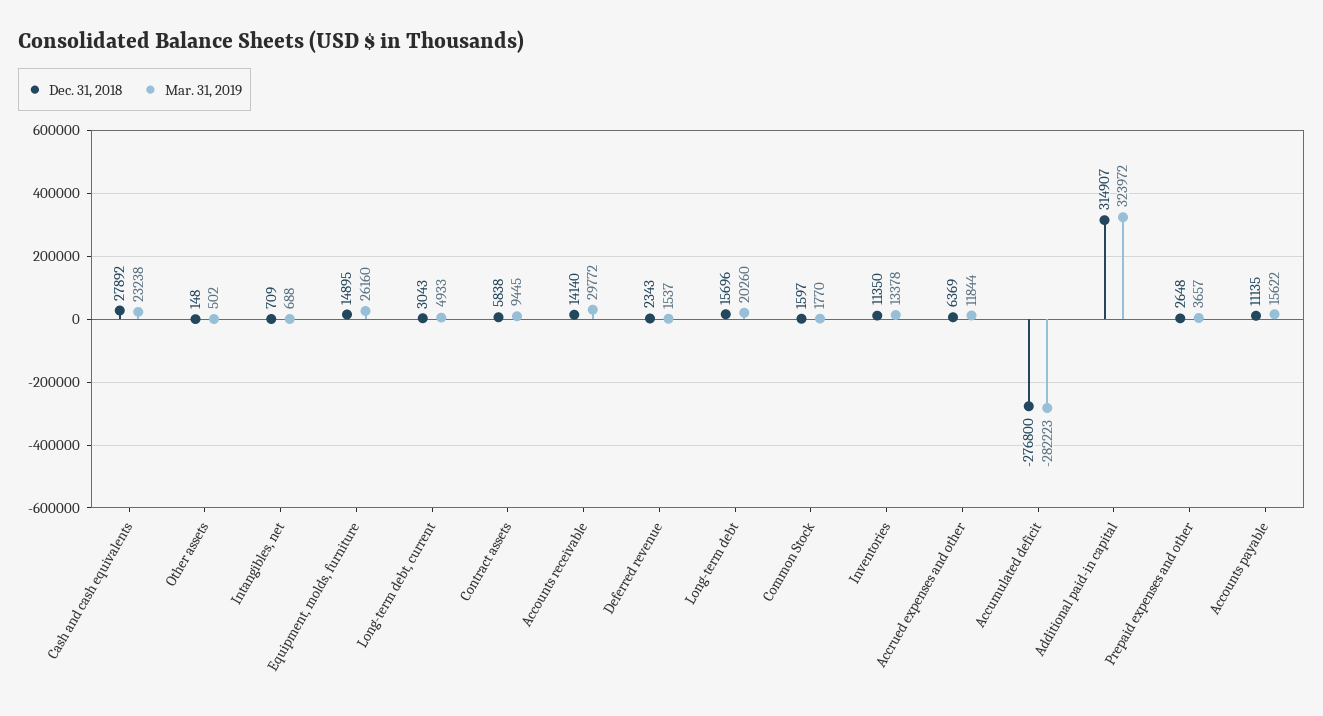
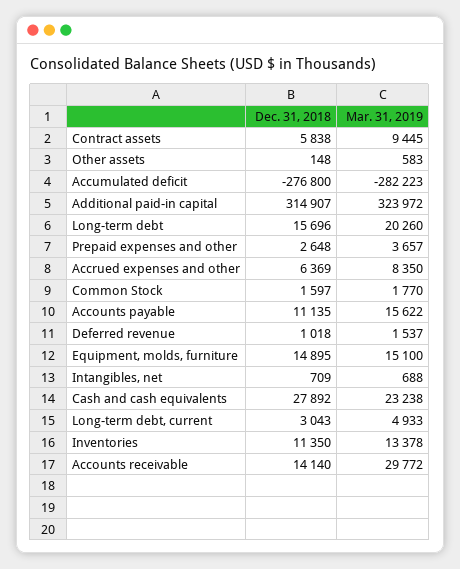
  {
    "Dec. 31, 2018": {
      "Cash and cash equivalents": 27892,
      "Other assets": 148,
      "Intangibles, net": 709,
      "Equipment, molds, furniture": 14895,
      "Long-term debt, current": 3043,
      "Contract assets": 5838,
      "Accounts receivable": 14140,
-     "Deferred revenue": 2343,
+     "Deferred revenue": 1018,
      "Long-term debt": 15696,
      "Common Stock": 1597,
      "Inventories": 11350,
      "Accrued expenses and other": 6369,
      "Accumulated deficit": -276800,
      "Additional paid-in capital": 314907,
      "Prepaid expenses and other": 2648,
      "Accounts payable": 11135
    },
    "Mar. 31, 2019": {
      "Cash and cash equivalents": 23238,
-     "Other assets": 502,
+     "Other assets": 583,
      "Intangibles, net": 688,
-     "Equipment, molds, furniture": 26160,
+     "Equipment, molds, furniture": 15100,
      "Long-term debt, current": 4933,
      "Contract assets": 9445,
      "Accounts receivable": 29772,
      "Deferred revenue": 1537,
      "Long-term debt": 20260,
      "Common Stock": 1770,
      "Inventories": 13378,
-     "Accrued expenses and other": 11844,
+     "Accrued expenses and other": 8350,
      "Accumulated deficit": -282223,
      "Additional paid-in capital": 323972,
      "Prepaid expenses and other": 3657,
      "Accounts payable": 15622
    }
  }

